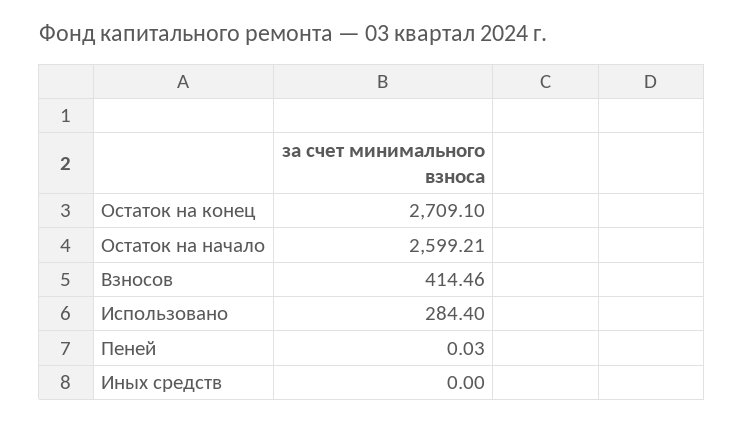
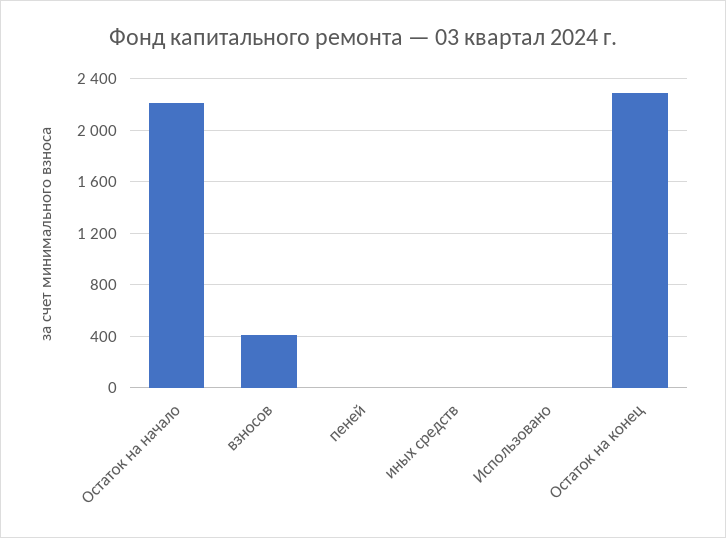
  {
-   "Остаток на конец": 2709.1,
+   "Остаток на конец": 2300,
-   "Остаток на начало": 2599.21,
+   "Остаток на начало": 2200,
    "Взносов": 414.46,
-   "Использовано": 284.4,
+   "Использовано": 0,
    "Пеней": 0.03,
    "Иных средств": 0
  }

